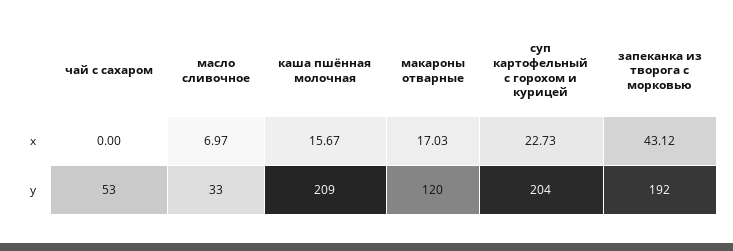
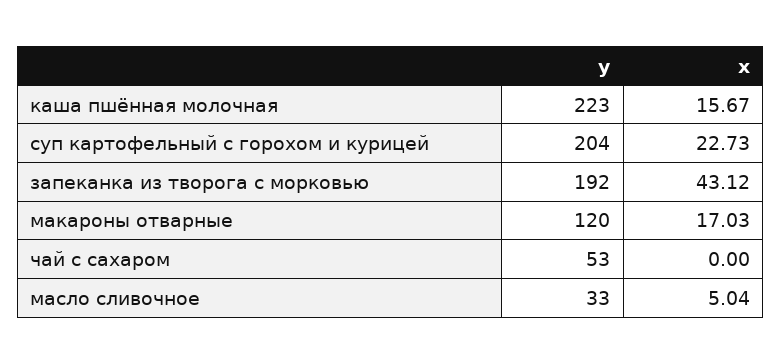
  {
    "чай с сахаром": {
      "x": 0,
      "y": 53
    },
    "масло сливочное": {
-     "x": 6.97,
+     "x": 5.04,
      "y": 33
    },
    "каша пшённая молочная": {
      "x": 15.67,
-     "y": 209
+     "y": 223
    },
    "макароны отварные": {
      "x": 17.03,
      "y": 120
    },
    "суп картофельный с горохом и курицей": {
      "x": 22.73,
      "y": 204
    },
    "запеканка из творога с морковью": {
      "x": 43.12,
      "y": 192
    }
  }

